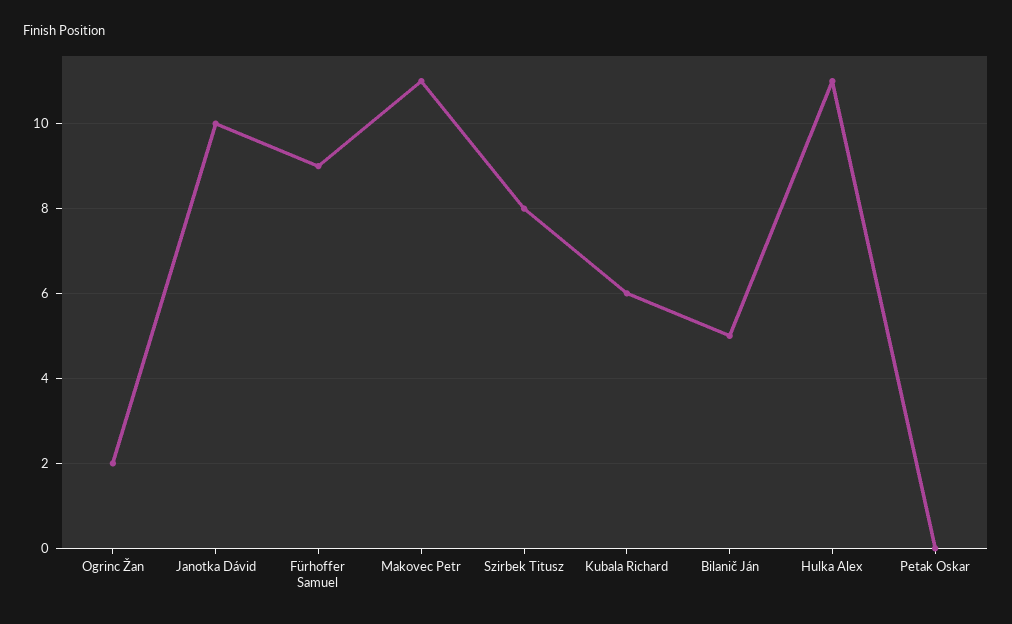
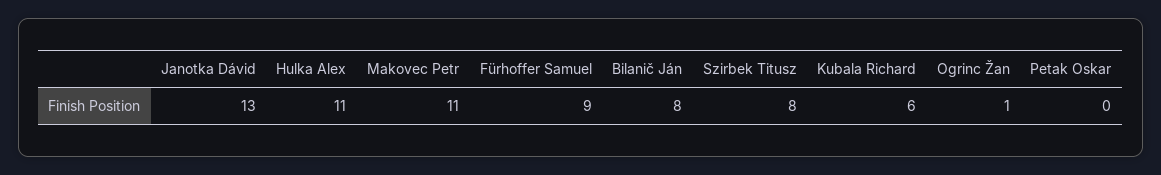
  {
-   "Ogrinc Žan": 2,
+   "Ogrinc Žan": 1,
-   "Janotka Dávid": 10,
+   "Janotka Dávid": 13,
    "Fürhoffer Samuel": 9,
    "Makovec Petr": 11,
    "Szirbek Titusz": 8,
    "Kubala Richard": 6,
-   "Bilanič Ján": 5,
+   "Bilanič Ján": 8,
    "Hulka Alex": 11,
    "Petak Oskar": 0
  }

